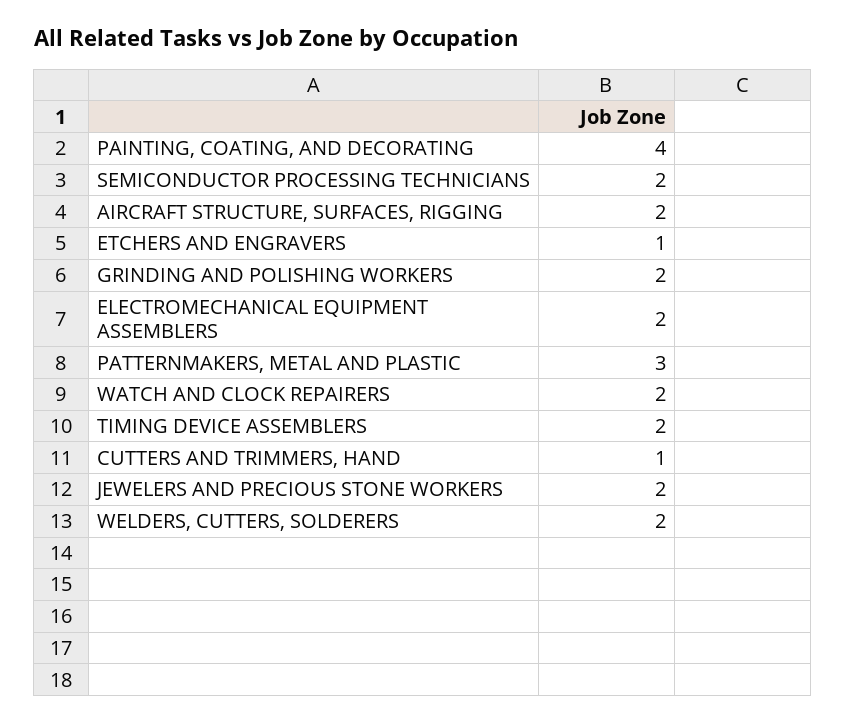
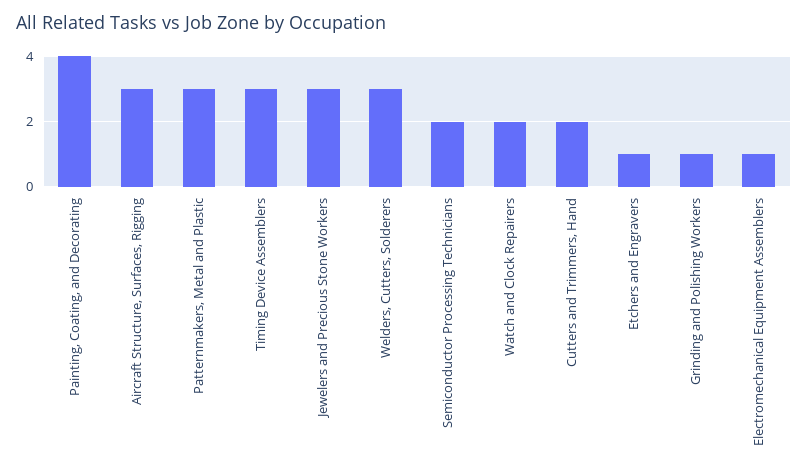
  {
    "PAINTING, COATING, AND DECORATING": 4,
    "SEMICONDUCTOR PROCESSING TECHNICIANS": 2,
-   "AIRCRAFT STRUCTURE, SURFACES, RIGGING": 2,
+   "AIRCRAFT STRUCTURE, SURFACES, RIGGING": 3,
    "ETCHERS AND ENGRAVERS": 1,
-   "GRINDING AND POLISHING WORKERS": 2,
+   "GRINDING AND POLISHING WORKERS": 1,
-   "ELECTROMECHANICAL EQUIPMENT ASSEMBLERS": 2,
+   "ELECTROMECHANICAL EQUIPMENT ASSEMBLERS": 1,
    "PATTERNMAKERS, METAL AND PLASTIC": 3,
    "WATCH AND CLOCK REPAIRERS": 2,
-   "TIMING DEVICE ASSEMBLERS": 2,
+   "TIMING DEVICE ASSEMBLERS": 3,
-   "CUTTERS AND TRIMMERS, HAND": 1,
+   "CUTTERS AND TRIMMERS, HAND": 2,
-   "JEWELERS AND PRECIOUS STONE WORKERS": 2,
+   "JEWELERS AND PRECIOUS STONE WORKERS": 3,
-   "WELDERS, CUTTERS, SOLDERERS": 2
+   "WELDERS, CUTTERS, SOLDERERS": 3
  }

